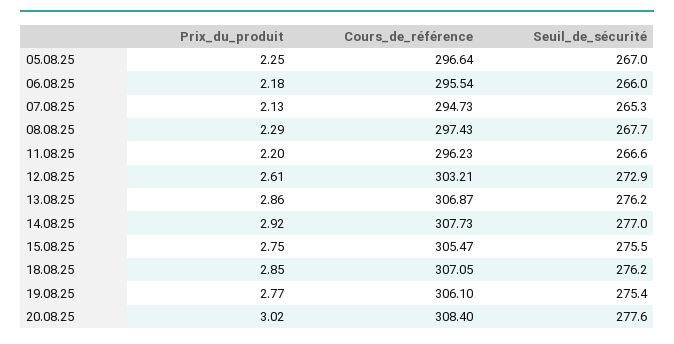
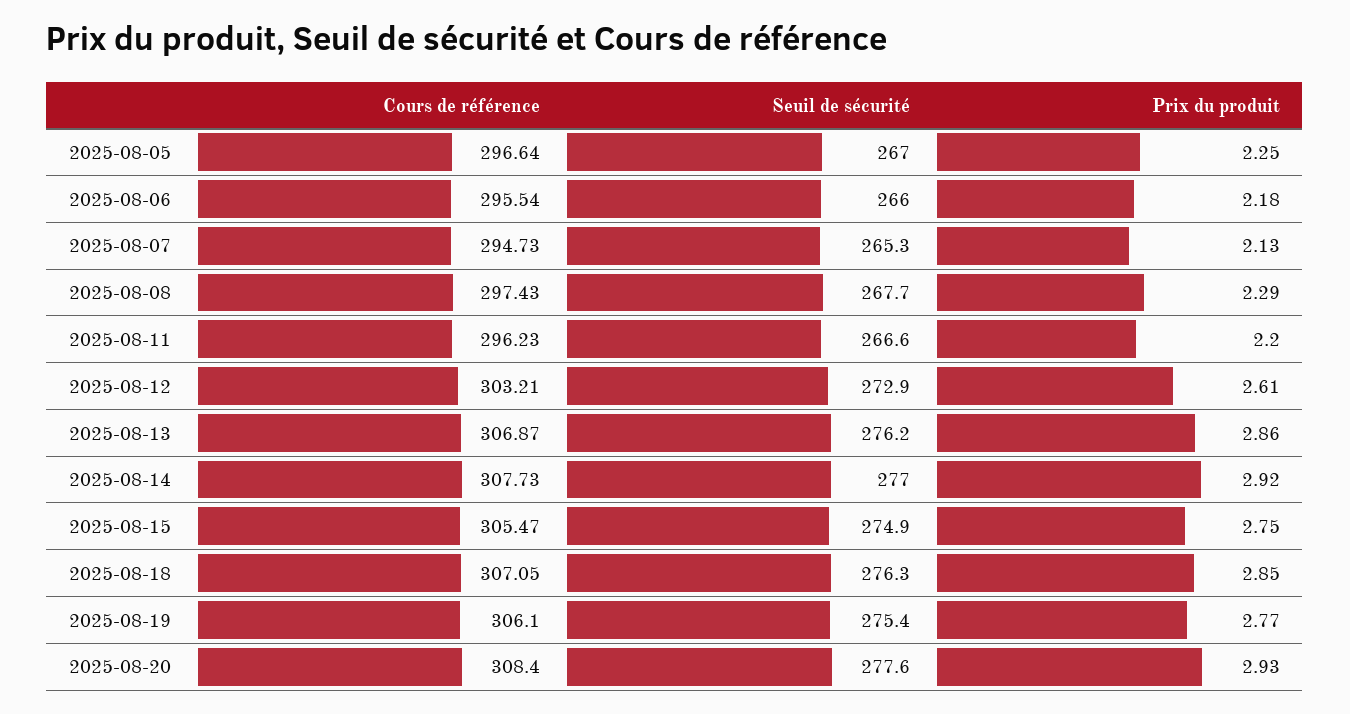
  {
    "Prix_du_produit": {
      "05.08.25": 2.25,
      "06.08.25": 2.18,
      "07.08.25": 2.13,
      "08.08.25": 2.29,
      "11.08.25": 2.2,
      "12.08.25": 2.61,
      "13.08.25": 2.86,
      "14.08.25": 2.92,
      "15.08.25": 2.75,
      "18.08.25": 2.85,
      "19.08.25": 2.77,
-     "20.08.25": 3.02
+     "20.08.25": 2.93
    },
    "Cours_de_référence": {
      "05.08.25": 296.64,
      "06.08.25": 295.54,
      "07.08.25": 294.73,
      "08.08.25": 297.43,
      "11.08.25": 296.23,
      "12.08.25": 303.21,
      "13.08.25": 306.87,
      "14.08.25": 307.73,
      "15.08.25": 305.47,
      "18.08.25": 307.05,
      "19.08.25": 306.1,
      "20.08.25": 308.4
    },
    "Seuil_de_sécurité": {
      "05.08.25": 267,
      "06.08.25": 266,
      "07.08.25": 265.3,
      "08.08.25": 267.7,
      "11.08.25": 266.6,
      "12.08.25": 272.9,
      "13.08.25": 276.2,
      "14.08.25": 277,
-     "15.08.25": 275.5,
+     "15.08.25": 274.9,
-     "18.08.25": 276.2,
+     "18.08.25": 276.3,
      "19.08.25": 275.4,
      "20.08.25": 277.6
    }
  }

